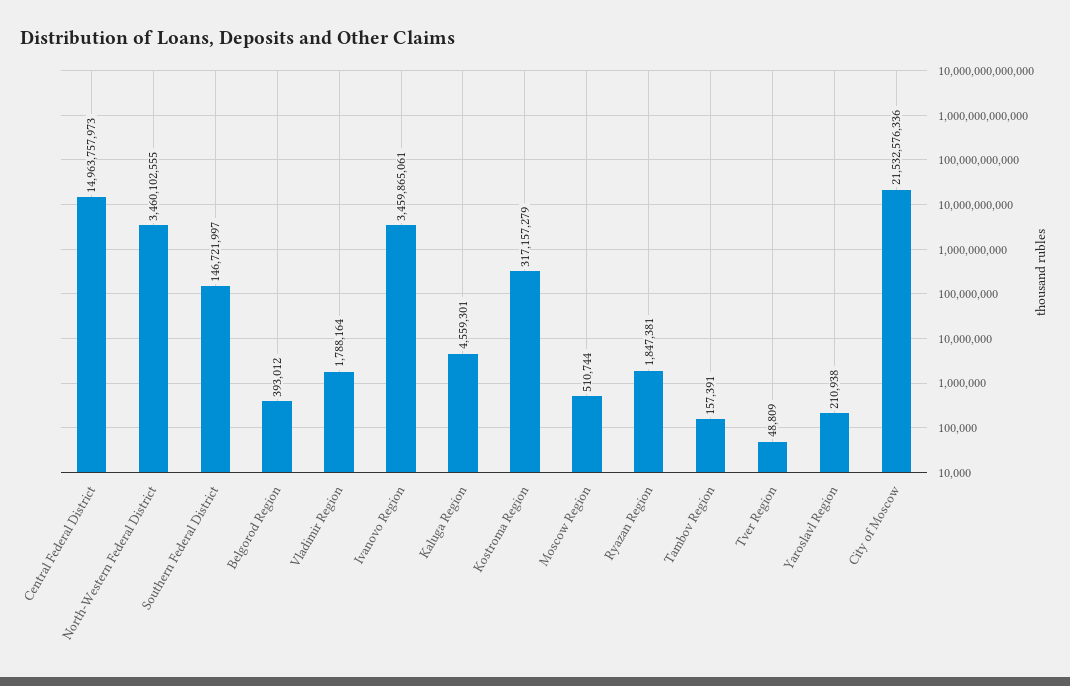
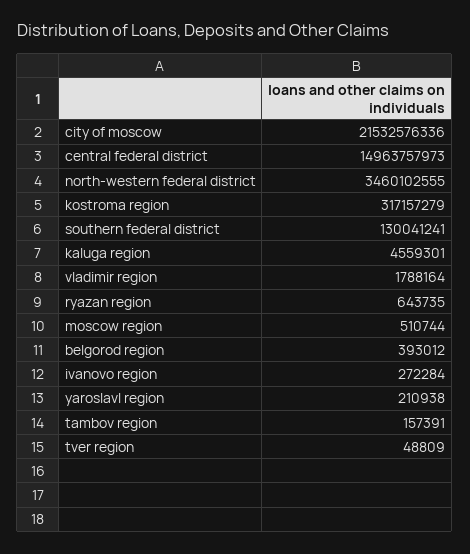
  {
    "Central Federal District": 14963757973,
    "North-Western Federal District": 3460102555,
-   "Southern Federal District": 146721997,
+   "Southern Federal District": 130041241,
    "Belgorod Region": 393012,
    "Vladimir Region": 1788164,
-   "Ivanovo Region": 3459865061,
+   "Ivanovo Region": 272284,
    "Kaluga Region": 4559301,
    "Kostroma Region": 317157279,
    "Moscow Region": 510744,
-   "Ryazan Region": 1847381,
+   "Ryazan Region": 643735,
    "Tambov Region": 157391,
    "Tver Region": 48809,
    "Yaroslavl Region": 210938,
    "City of Moscow": 21532576336
  }

